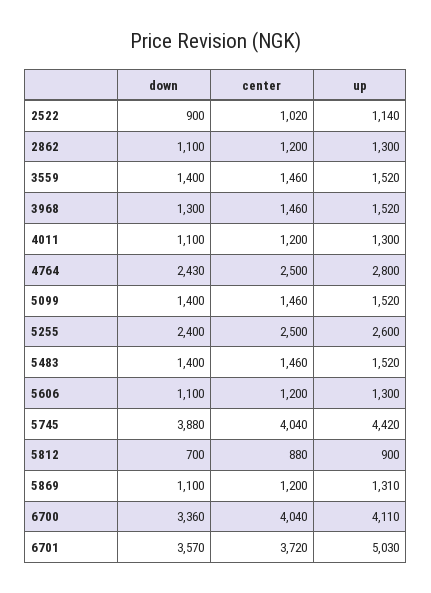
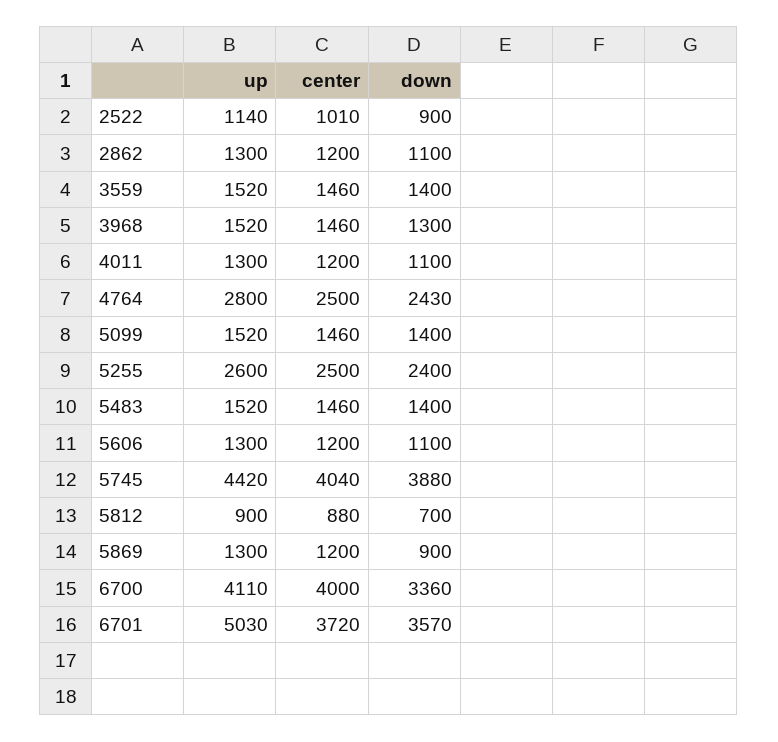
  {
    "down": {
      "2522": 900,
      "2862": 1100,
      "3559": 1400,
      "3968": 1300,
      "4011": 1100,
      "4764": 2430,
      "5099": 1400,
      "5255": 2400,
      "5483": 1400,
      "5606": 1100,
      "5745": 3880,
      "5812": 700,
-     "5869": 1100,
+     "5869": 900,
      "6700": 3360,
      "6701": 3570
    },
    "center": {
-     "2522": 1020,
+     "2522": 1010,
      "2862": 1200,
      "3559": 1460,
      "3968": 1460,
      "4011": 1200,
      "4764": 2500,
      "5099": 1460,
      "5255": 2500,
      "5483": 1460,
      "5606": 1200,
      "5745": 4040,
      "5812": 880,
      "5869": 1200,
-     "6700": 4040,
+     "6700": 4000,
      "6701": 3720
    },
    "up": {
      "2522": 1140,
      "2862": 1300,
      "3559": 1520,
      "3968": 1520,
      "4011": 1300,
      "4764": 2800,
      "5099": 1520,
      "5255": 2600,
      "5483": 1520,
      "5606": 1300,
      "5745": 4420,
      "5812": 900,
-     "5869": 1310,
+     "5869": 1300,
      "6700": 4110,
      "6701": 5030
    }
  }

